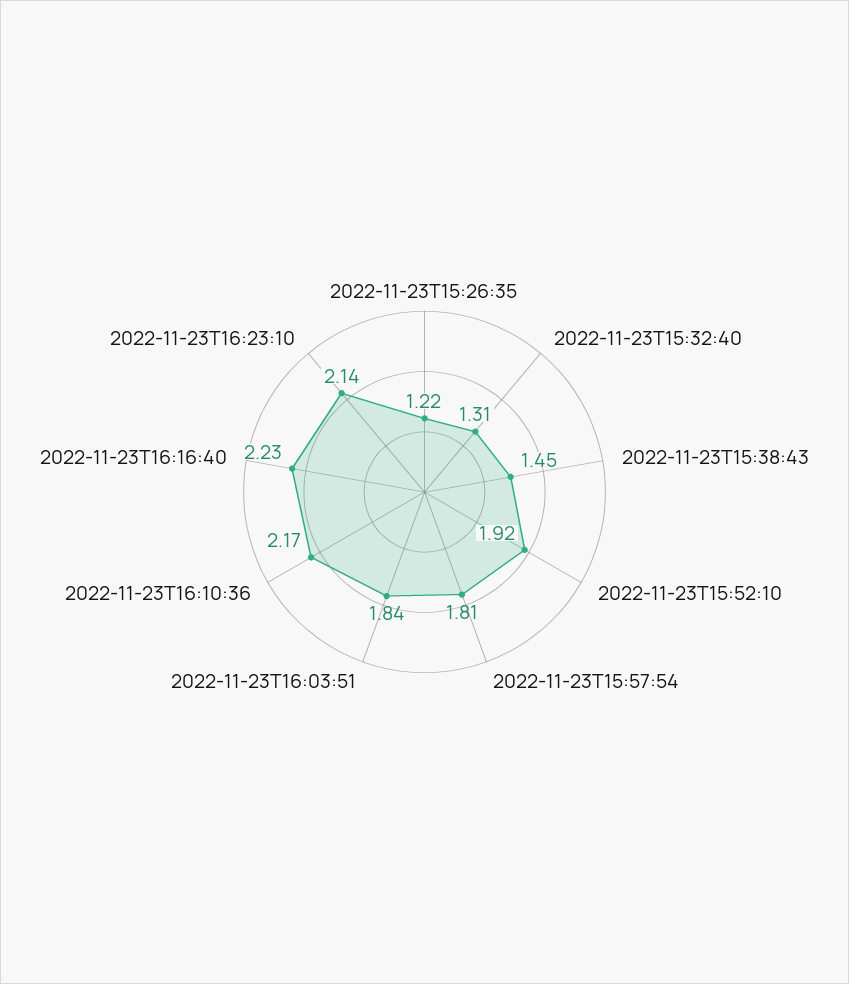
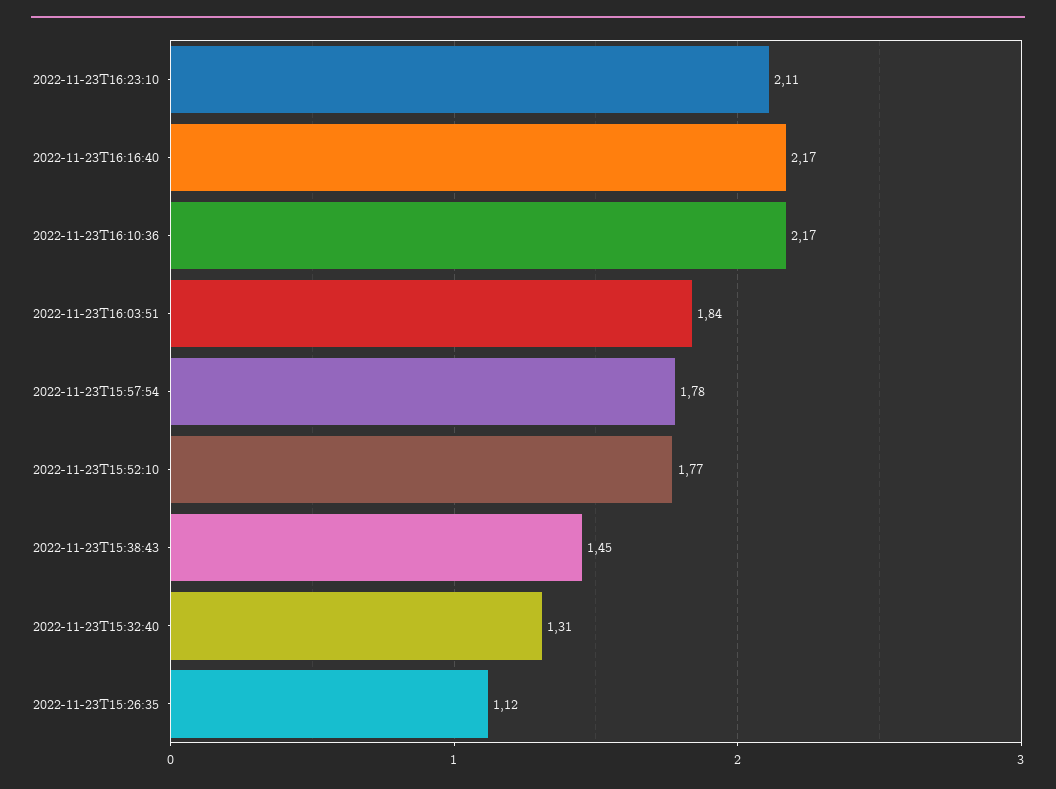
  {
-   "2022-11-23T15:26:35": 1.22,
+   "2022-11-23T15:26:35": 1.12,
    "2022-11-23T15:32:40": 1.31,
    "2022-11-23T15:38:43": 1.45,
-   "2022-11-23T15:52:10": 1.92,
+   "2022-11-23T15:52:10": 1.77,
-   "2022-11-23T15:57:54": 1.81,
+   "2022-11-23T15:57:54": 1.78,
    "2022-11-23T16:03:51": 1.84,
    "2022-11-23T16:10:36": 2.17,
-   "2022-11-23T16:16:40": 2.23,
+   "2022-11-23T16:16:40": 2.17,
-   "2022-11-23T16:23:10": 2.14
+   "2022-11-23T16:23:10": 2.11
  }

